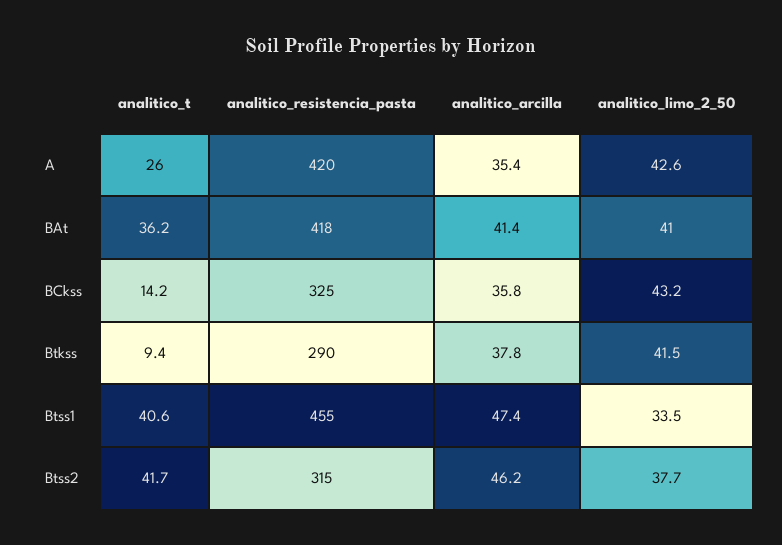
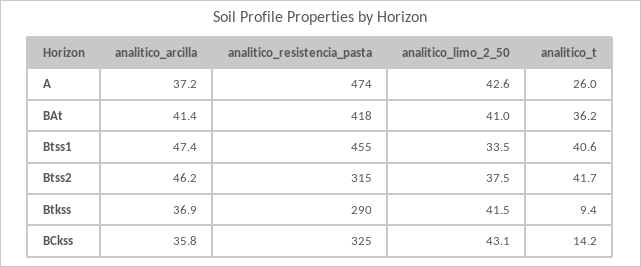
  {
    "analitico_t": {
      "A": 26,
      "BAt": 36.2,
      "BCkss": 14.2,
      "Btkss": 9.4,
      "Btss1": 40.6,
      "Btss2": 41.7
    },
    "analitico_resistencia_pasta": {
-     "A": 420,
+     "A": 474,
      "BAt": 418,
      "BCkss": 325,
      "Btkss": 290,
      "Btss1": 455,
      "Btss2": 315
    },
    "analitico_arcilla": {
-     "A": 35.4,
+     "A": 37.2,
      "BAt": 41.4,
      "BCkss": 35.8,
-     "Btkss": 37.8,
+     "Btkss": 36.9,
      "Btss1": 47.4,
      "Btss2": 46.2
    },
    "analitico_limo_2_50": {
      "A": 42.6,
      "BAt": 41,
-     "BCkss": 43.2,
+     "BCkss": 43.1,
      "Btkss": 41.5,
      "Btss1": 33.5,
-     "Btss2": 37.7
+     "Btss2": 37.5
    }
  }

